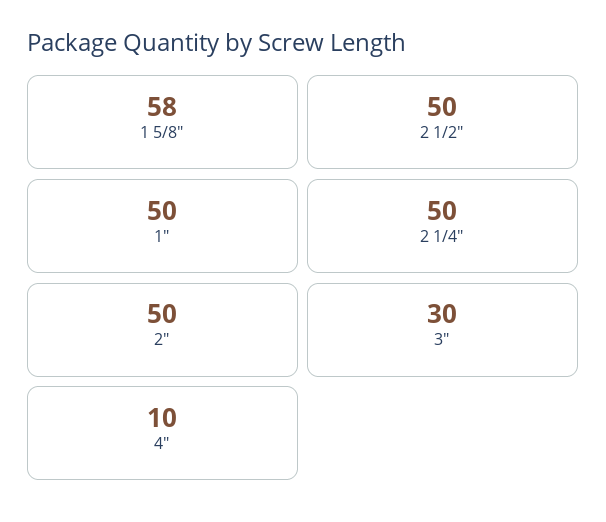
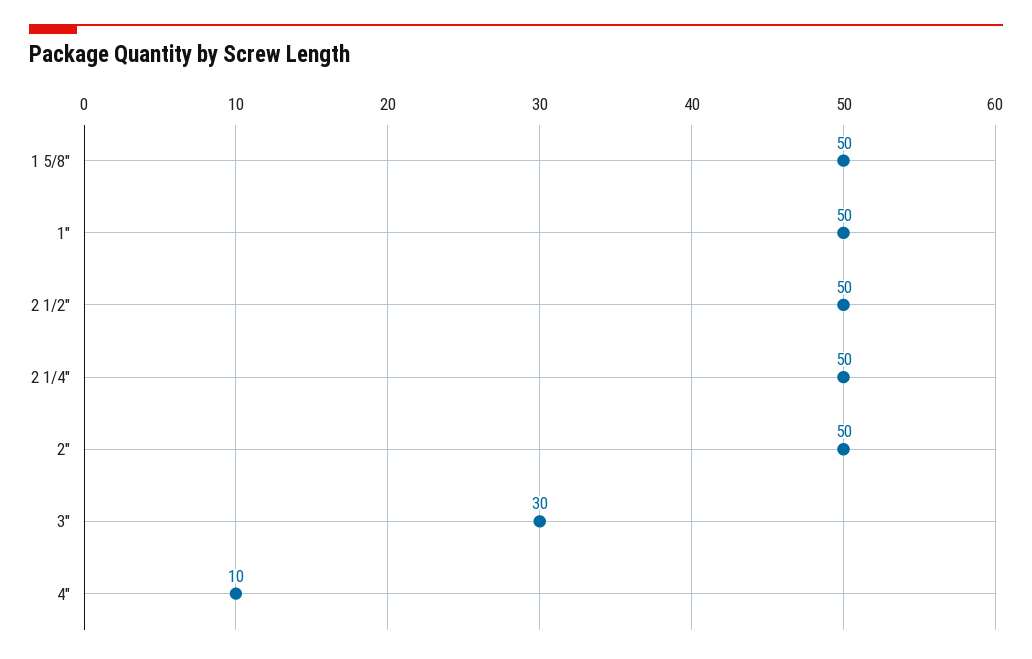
  {
-   "1 5/8\"": 58,
+   "1 5/8\"": 50,
    "2 1/2\"": 50,
    "1\"": 50,
    "2 1/4\"": 50,
    "2\"": 50,
    "3\"": 30,
    "4\"": 10
  }

